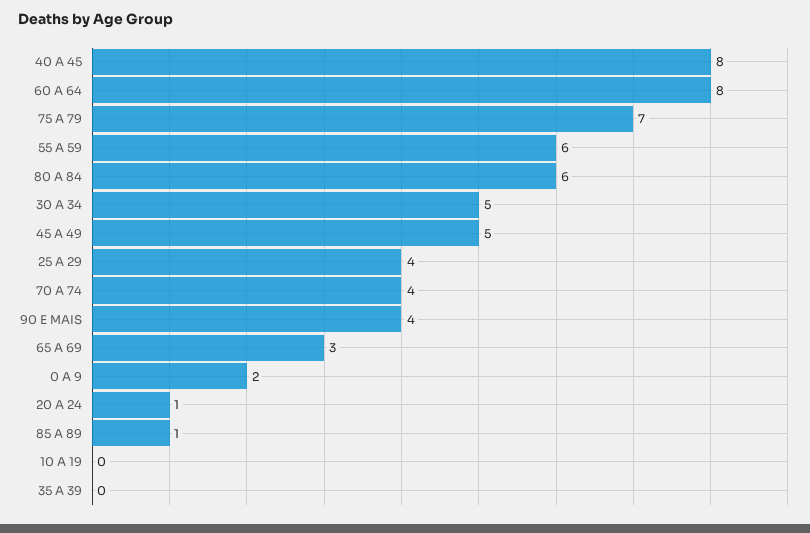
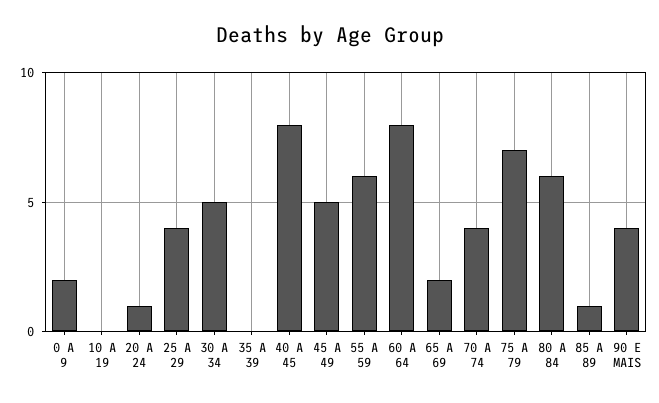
  {
    "40 A 45": 8,
    "60 A 64": 8,
    "75 A 79": 7,
    "55 A 59": 6,
    "80 A 84": 6,
    "30 A 34": 5,
    "45 A 49": 5,
    "25 A 29": 4,
    "70 A 74": 4,
    "90 E MAIS": 4,
-   "65 A 69": 3,
+   "65 A 69": 2,
    "0 A 9": 2,
    "20 A 24": 1,
    "85 A 89": 1,
    "10 A 19": 0,
    "35 A 39": 0
  }

